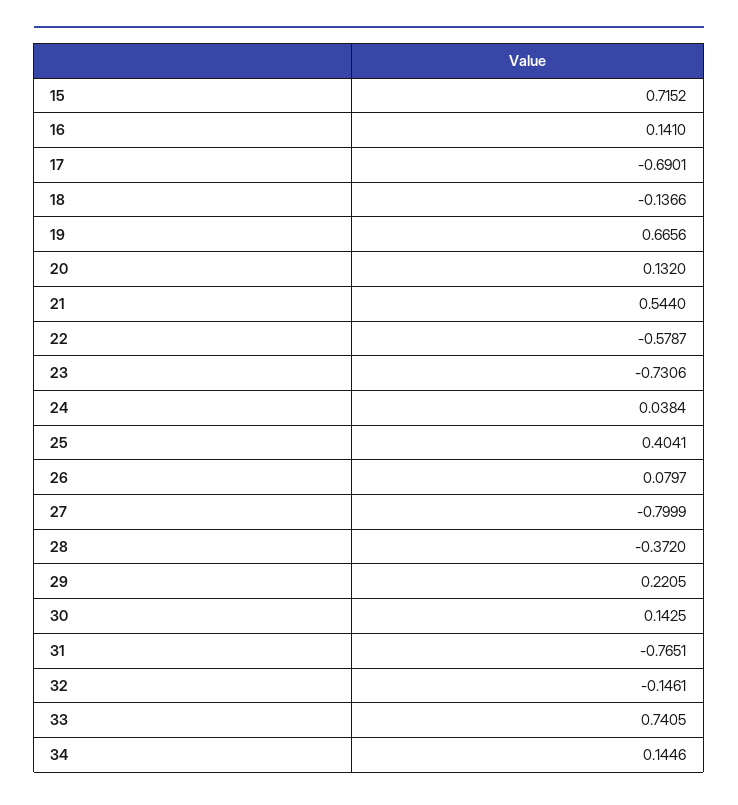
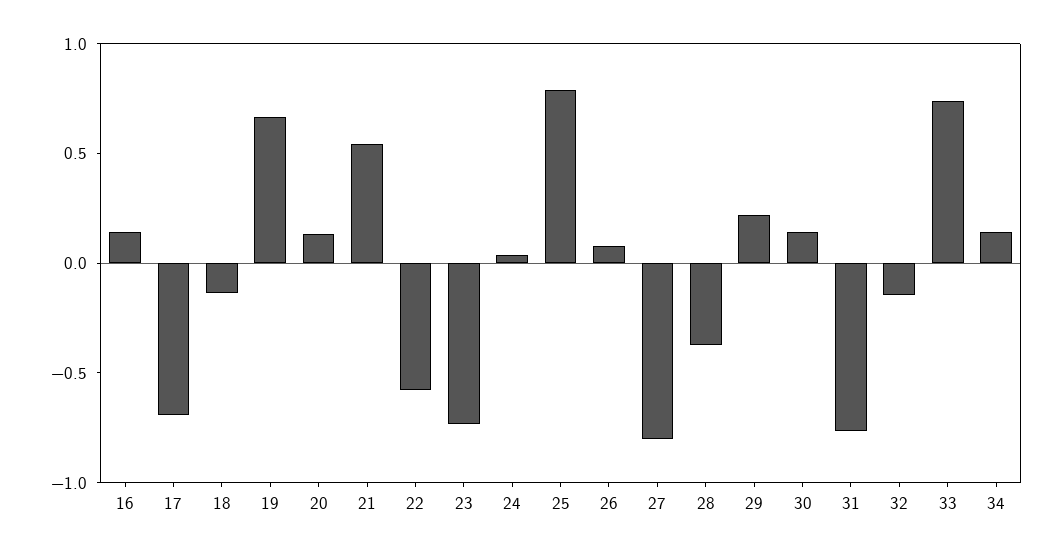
  {
-   "15": 0.7152,
    "16": 0.141,
    "17": -0.6901,
    "18": -0.1366,
    "19": 0.6656,
    "20": 0.132,
    "21": 0.544,
    "22": -0.5787,
    "23": -0.7306,
    "24": 0.0384,
-   "25": 0.4041,
+   "25": 0.8,
    "26": 0.0797,
    "27": -0.7999,
    "28": -0.372,
    "29": 0.2205,
    "30": 0.1425,
    "31": -0.7651,
    "32": -0.1461,
    "33": 0.7405,
    "34": 0.1446
  }

